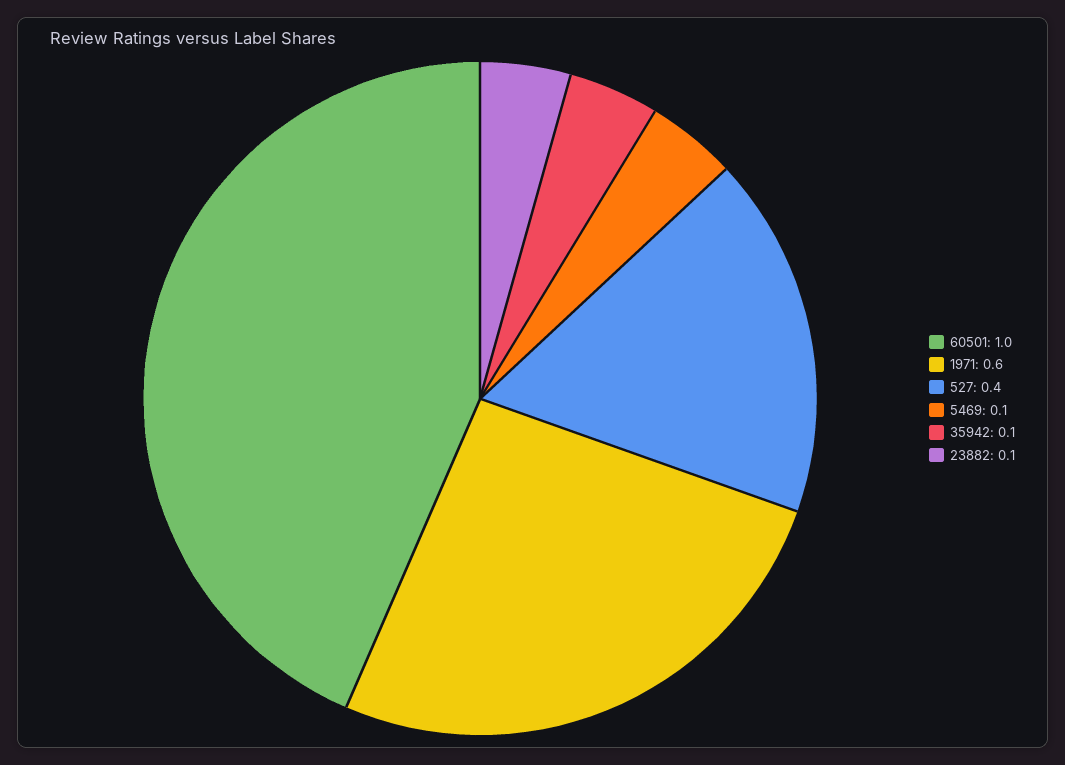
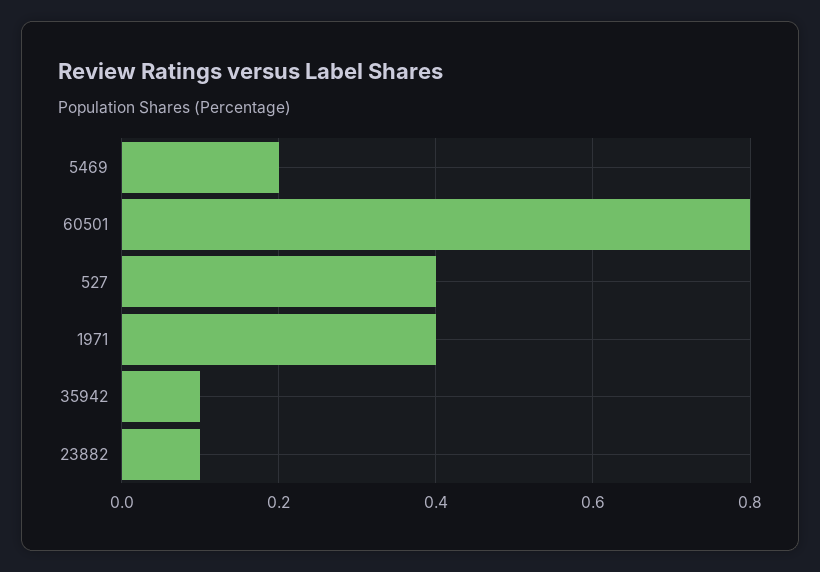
  {
-   "60501": 1,
+   "60501": 0.8,
-   "1971": 0.6,
+   "1971": 0.4,
    "527": 0.4,
-   "5469": 0.1,
+   "5469": 0.2,
    "35942": 0.1,
    "23882": 0.1
  }

